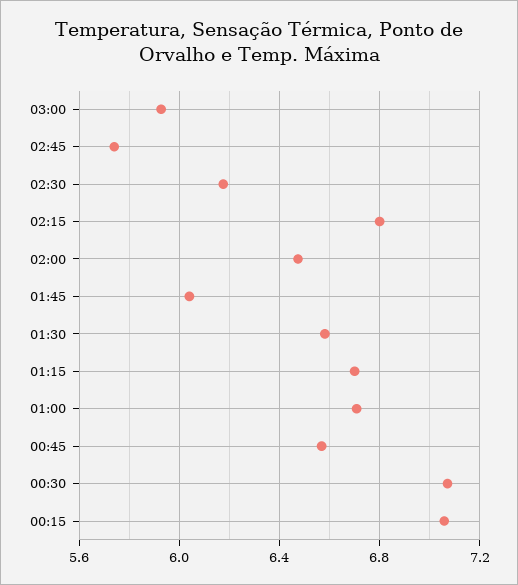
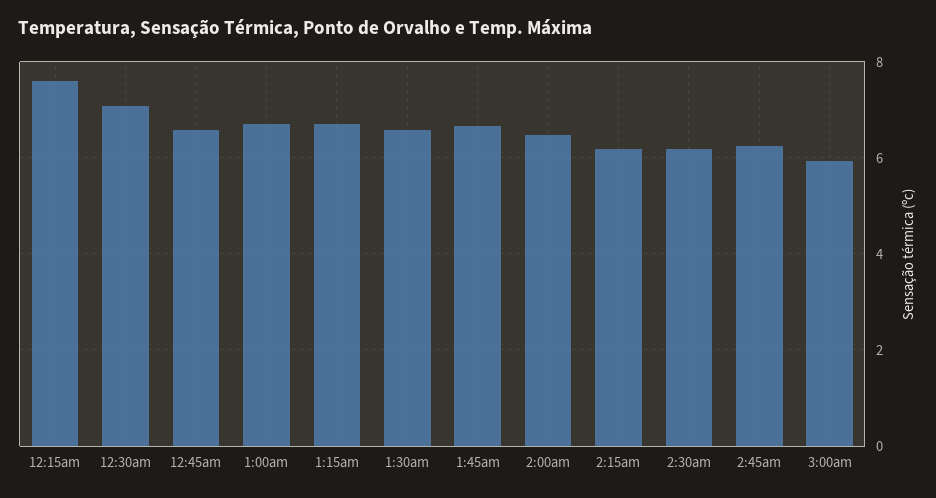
  {
    "03:00": 5.95,
-   "02:45": 5.75,
+   "02:45": 6.2,
    "02:30": 6.2,
-   "02:15": 6.8,
+   "02:15": 6.2,
    "02:00": 6.5,
-   "01:45": 6.05,
+   "01:45": 6.6,
    "01:30": 6.6,
    "01:15": 6.7,
    "01:00": 6.7,
    "00:45": 6.55,
    "00:30": 7.05,
-   "00:15": 7.05
+   "00:15": 7.6
  }

